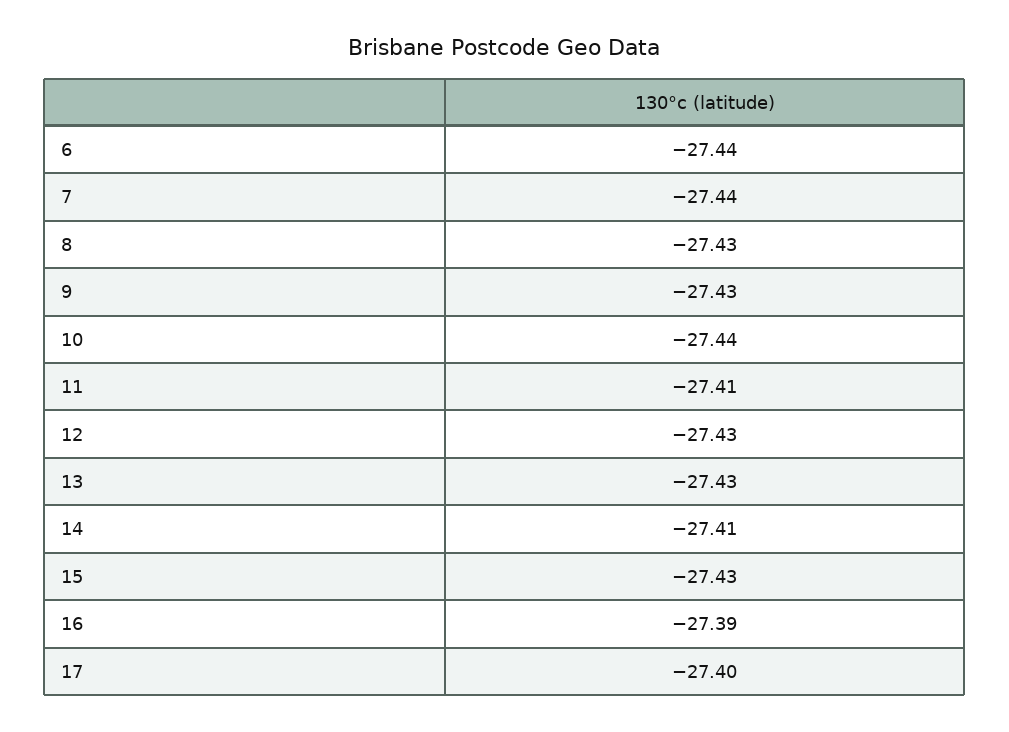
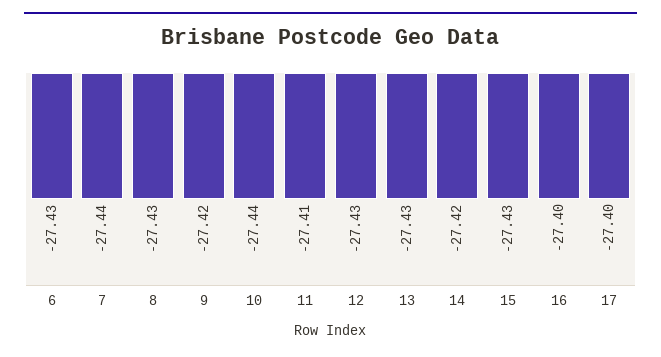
  {
-   "6": -27.44,
+   "6": -27.43,
    "7": -27.44,
    "8": -27.43,
-   "9": -27.43,
+   "9": -27.42,
    "10": -27.44,
    "11": -27.41,
    "12": -27.43,
    "13": -27.43,
-   "14": -27.41,
+   "14": -27.42,
    "15": -27.43,
-   "16": -27.39,
+   "16": -27.4,
    "17": -27.4
  }

